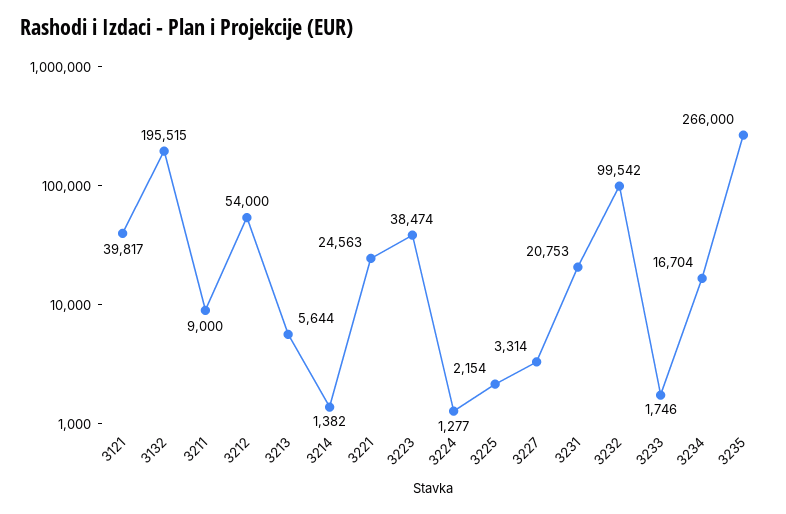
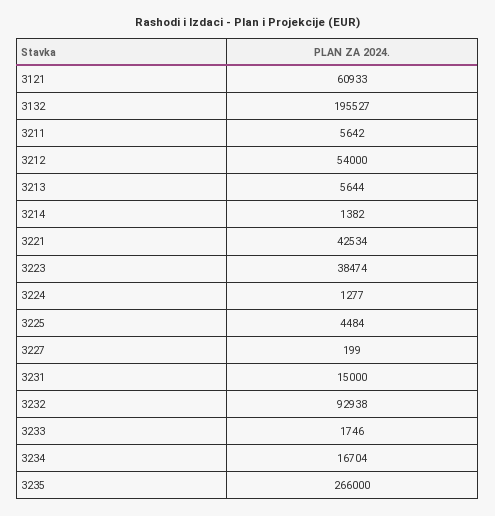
  {
-   "3121": 39817,
+   "3121": 60933,
-   "3132": 195515,
+   "3132": 195527,
-   "3211": 9000,
+   "3211": 5642,
    "3212": 54000,
    "3213": 5644,
    "3214": 1382,
-   "3221": 24563,
+   "3221": 42534,
    "3223": 38474,
    "3224": 1277,
-   "3225": 2154,
+   "3225": 4484,
-   "3227": 3314,
+   "3227": 199,
-   "3231": 20753,
+   "3231": 15000,
-   "3232": 99542,
+   "3232": 92938,
    "3233": 1746,
    "3234": 16704,
    "3235": 266000
  }

